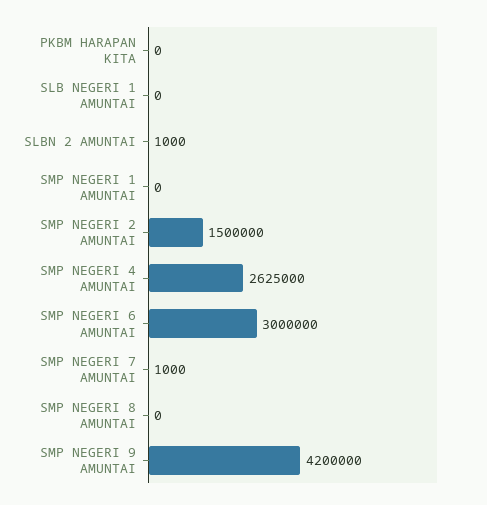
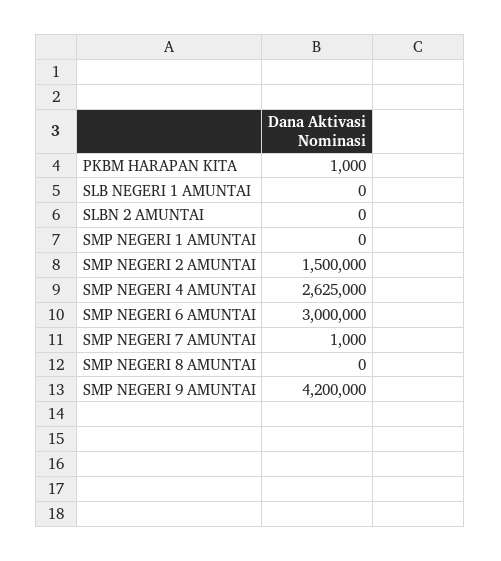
  {
-   "PKBM HARAPAN KITA": 0,
+   "PKBM HARAPAN KITA": 1000,
    "SLB NEGERI 1 AMUNTAI": 0,
-   "SLBN 2 AMUNTAI": 1000,
+   "SLBN 2 AMUNTAI": 0,
    "SMP NEGERI 1 AMUNTAI": 0,
    "SMP NEGERI 2 AMUNTAI": 1500000,
    "SMP NEGERI 4 AMUNTAI": 2625000,
    "SMP NEGERI 6 AMUNTAI": 3000000,
    "SMP NEGERI 7 AMUNTAI": 1000,
    "SMP NEGERI 8 AMUNTAI": 0,
    "SMP NEGERI 9 AMUNTAI": 4200000
  }

